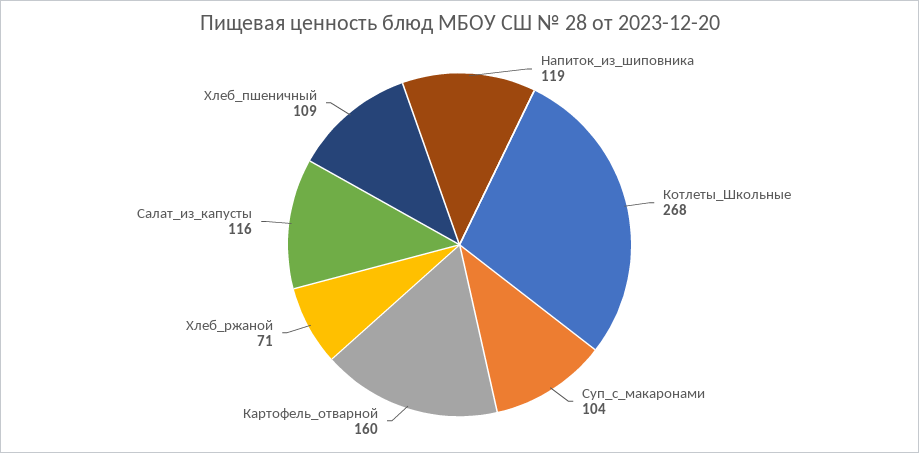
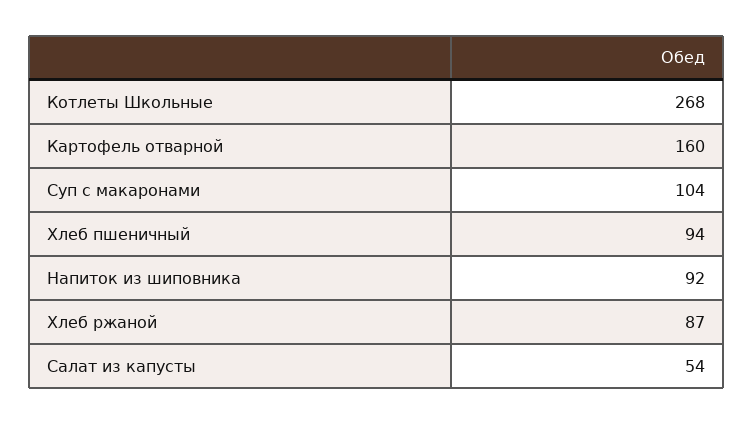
  {
-   "Напиток_из_шиповника": 119,
+   "Напиток_из_шиповника": 92,
    "Котлеты_Школьные": 268,
    "Суп_с_макаронами": 104,
    "Картофель_отварной": 160,
-   "Хлеб_ржаной": 71,
+   "Хлеб_ржаной": 87,
-   "Салат_из_капусты": 116,
+   "Салат_из_капусты": 54,
-   "Хлеб_пшеничный": 109
+   "Хлеб_пшеничный": 94
  }

